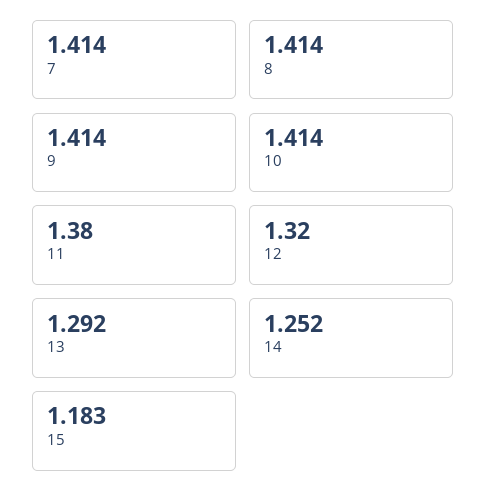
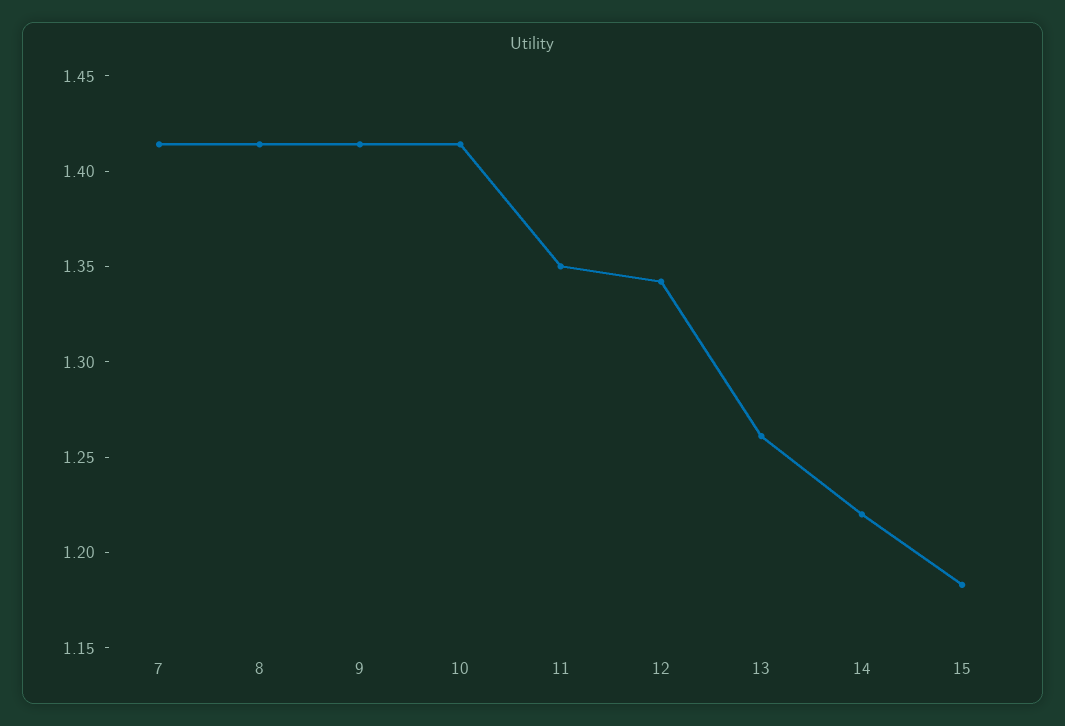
  {
    "7": 1.414,
    "8": 1.414,
    "9": 1.414,
    "10": 1.414,
-   "11": 1.38,
+   "11": 1.35,
-   "12": 1.32,
+   "12": 1.34,
-   "13": 1.292,
+   "13": 1.26,
-   "14": 1.252,
+   "14": 1.22,
    "15": 1.183
  }

